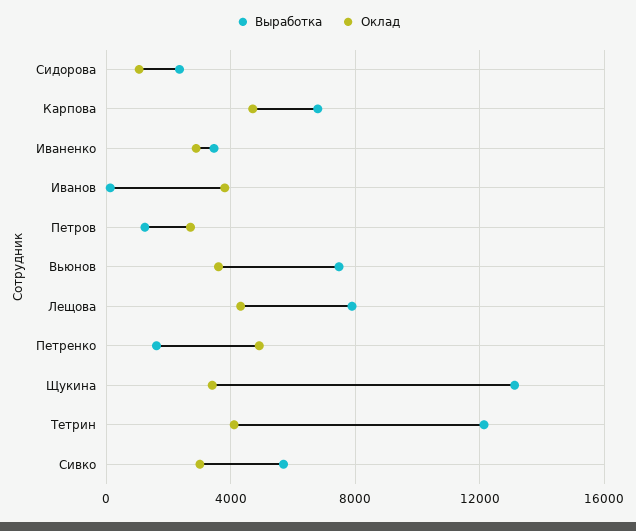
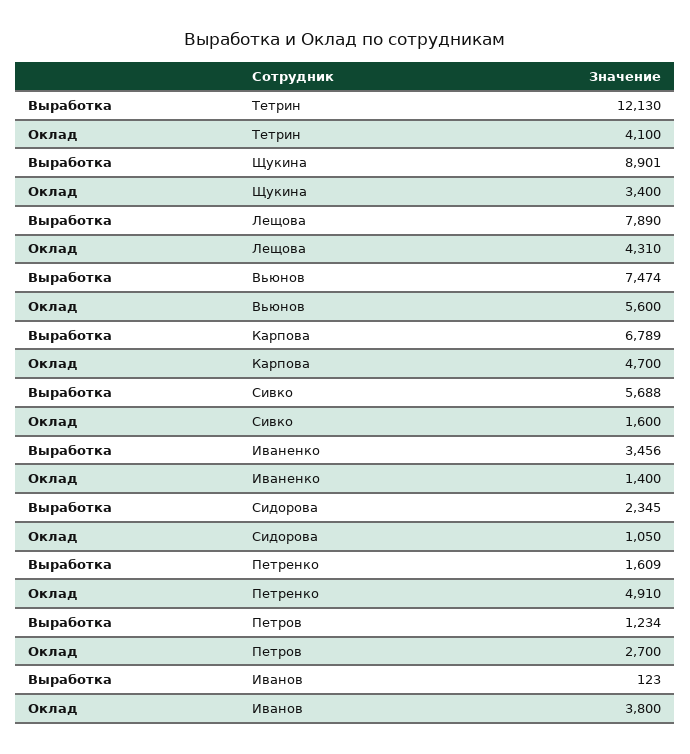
  {
    "Выработка": {
      "Сидорова": 2345,
      "Карпова": 6789,
      "Иваненко": 3456,
      "Иванов": 123,
      "Петров": 1234,
      "Вьюнов": 7474,
      "Лещова": 7890,
      "Петренко": 1609,
-     "Щукина": 13000,
+     "Щукина": 8901,
      "Тетрин": 12130,
      "Сивко": 5688
    },
    "Оклад": {
      "Сидорова": 1050,
      "Карпова": 4700,
-     "Иваненко": 3000,
+     "Иваненко": 1400,
      "Иванов": 3800,
      "Петров": 2700,
-     "Вьюнов": 3500,
+     "Вьюнов": 5600,
      "Лещова": 4310,
      "Петренко": 4910,
      "Щукина": 3400,
      "Тетрин": 4100,
-     "Сивко": 3000
+     "Сивко": 1600
    }
  }

